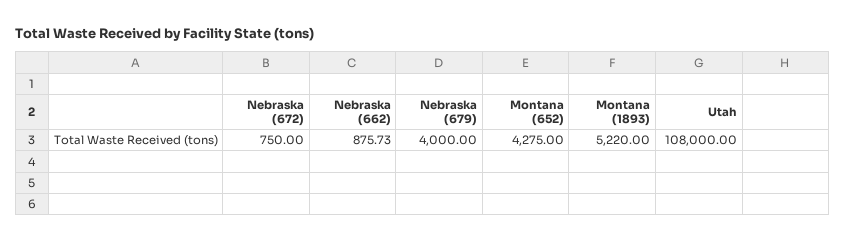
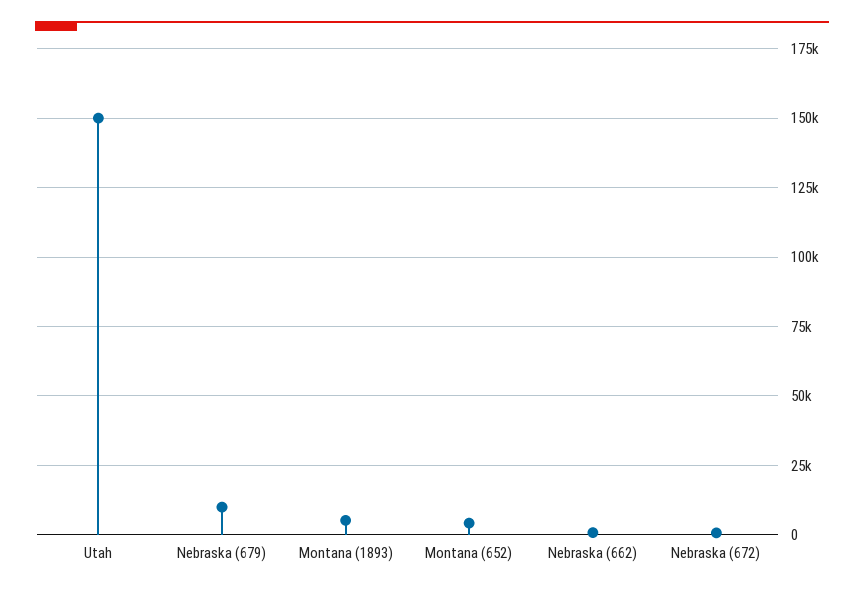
  {
    "Nebraska (672)": 750,
    "Nebraska (662)": 875.73,
-   "Nebraska (679)": 4000,
+   "Nebraska (679)": 10000,
    "Montana (652)": 4275,
    "Montana (1893)": 5220,
-   "Utah": 108000
+   "Utah": 150000
  }

